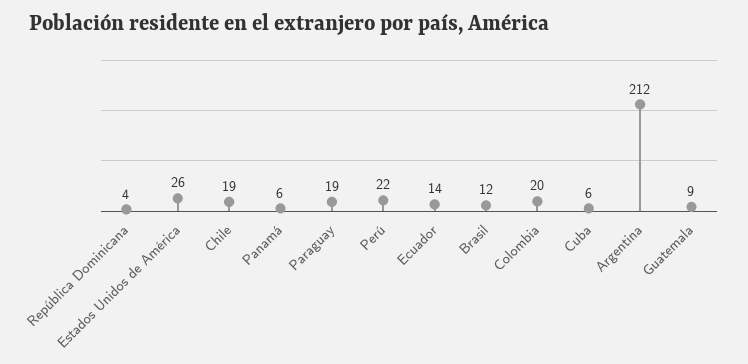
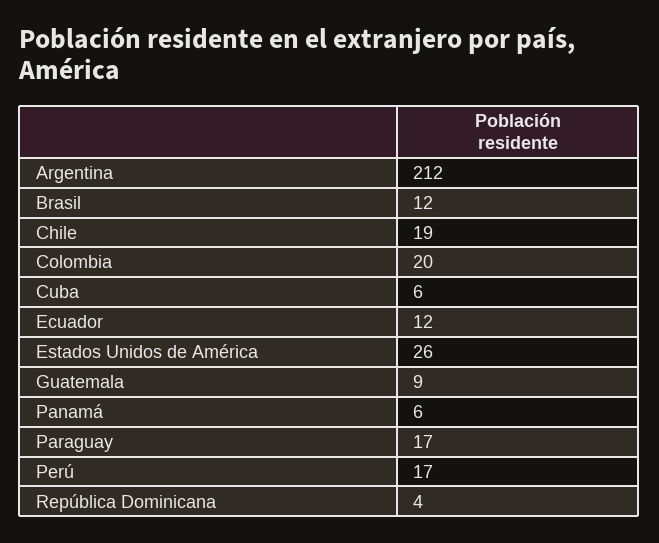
  {
    "República Dominicana": 4,
    "Estados Unidos de América": 26,
    "Chile": 19,
    "Panamá": 6,
-   "Paraguay": 19,
+   "Paraguay": 17,
-   "Perú": 22,
+   "Perú": 17,
-   "Ecuador": 14,
+   "Ecuador": 12,
    "Brasil": 12,
    "Colombia": 20,
    "Cuba": 6,
    "Argentina": 212,
    "Guatemala": 9
  }

